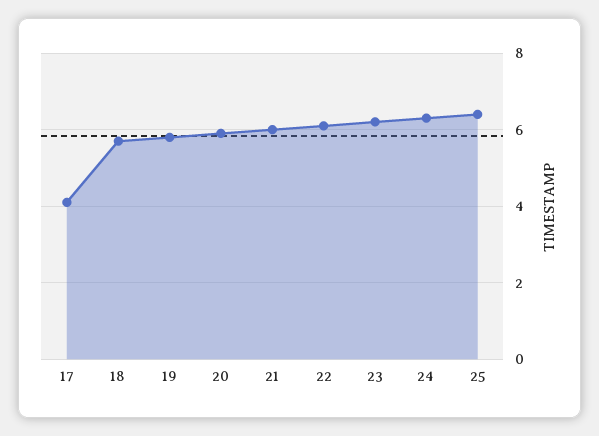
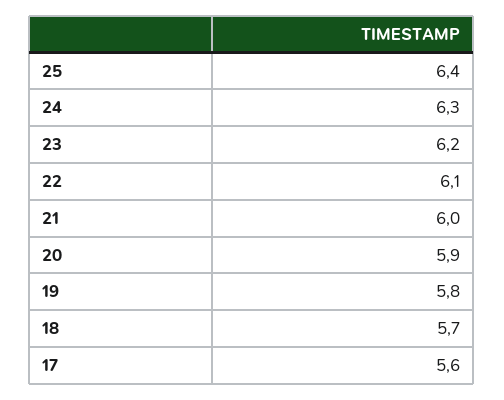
  {
-   "17": 4,
+   "17": 5.6,
    "18": 5.7,
    "19": 5.8,
    "20": 5.9,
    "21": 6,
    "22": 6.1,
    "23": 6.2,
    "24": 6.3,
    "25": 6.4
  }

